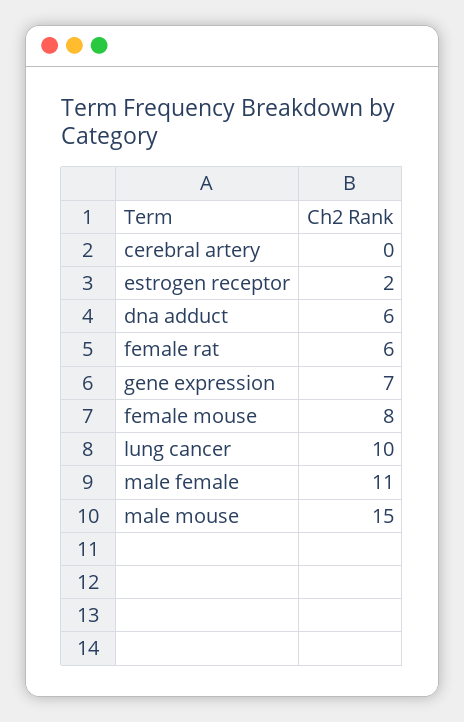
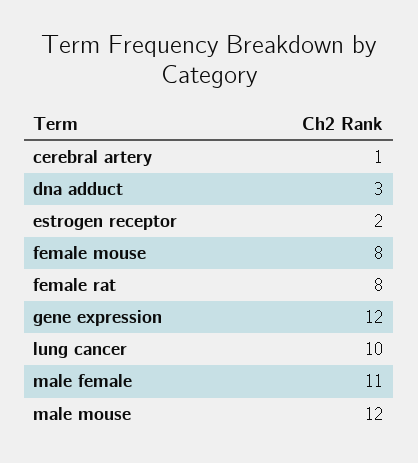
  {
-   "cerebral artery": 0,
+   "cerebral artery": 1,
    "estrogen receptor": 2,
-   "dna adduct": 6,
+   "dna adduct": 3,
-   "female rat": 6,
+   "female rat": 8,
-   "gene expression": 7,
+   "gene expression": 12,
    "female mouse": 8,
    "lung cancer": 10,
    "male female": 11,
-   "male mouse": 15
+   "male mouse": 12
  }

